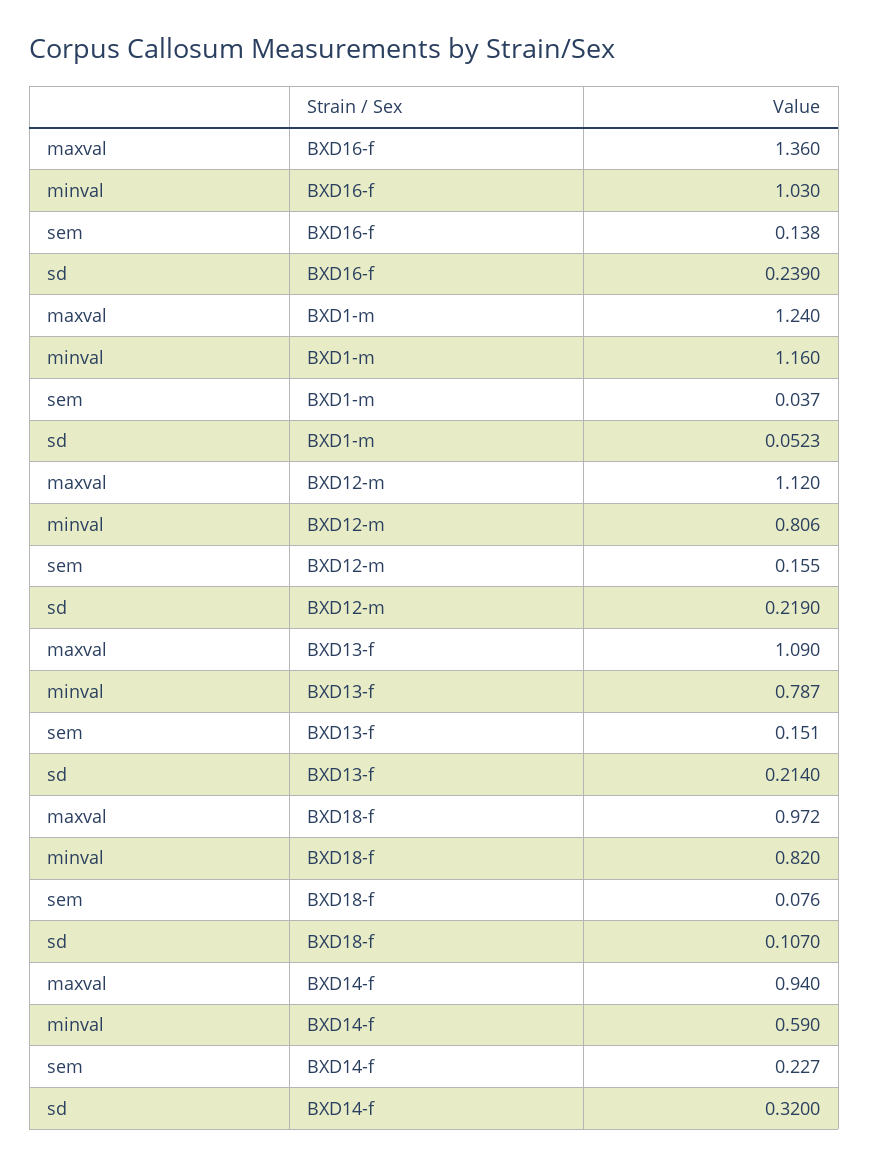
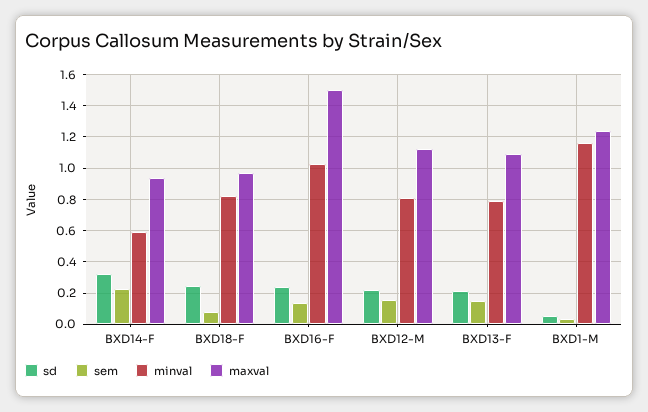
  {
    "maxval": {
-     "BXD16-f": 1.36,
+     "BXD16-f": 1.5,
      "BXD1-m": 1.24,
      "BXD12-m": 1.12,
      "BXD13-f": 1.09,
      "BXD18-f": 0.972,
      "BXD14-f": 0.94
    },
    "minval": {
      "BXD16-f": 1.03,
      "BXD1-m": 1.16,
      "BXD12-m": 0.806,
      "BXD13-f": 0.787,
      "BXD18-f": 0.82,
      "BXD14-f": 0.59
    },
    "sem": {
      "BXD16-f": 0.138,
      "BXD1-m": 0.037,
      "BXD12-m": 0.155,
      "BXD13-f": 0.151,
      "BXD18-f": 0.076,
      "BXD14-f": 0.227
    },
    "sd": {
      "BXD16-f": 0.239,
      "BXD1-m": 0.0523,
      "BXD12-m": 0.219,
      "BXD13-f": 0.214,
-     "BXD18-f": 0.107,
+     "BXD18-f": 0.25,
      "BXD14-f": 0.32
    }
  }

